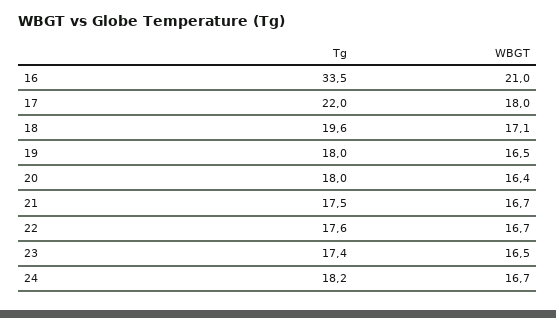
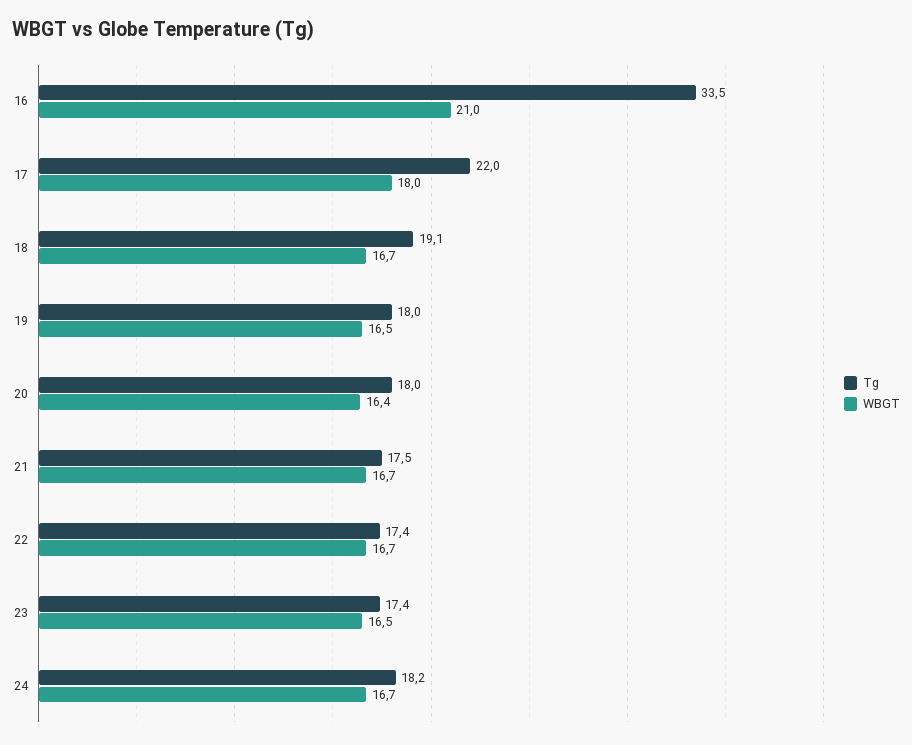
  {
    "Tg": {
      "16": 33.5,
      "17": 22,
-     "18": 19.6,
+     "18": 19.1,
      "19": 18,
      "20": 18,
      "21": 17.5,
-     "22": 17.6,
+     "22": 17.4,
      "23": 17.4,
      "24": 18.2
    },
    "WBGT": {
      "16": 21,
      "17": 18,
-     "18": 17.1,
+     "18": 16.7,
      "19": 16.5,
      "20": 16.4,
      "21": 16.7,
      "22": 16.7,
      "23": 16.5,
      "24": 16.7
    }
  }

